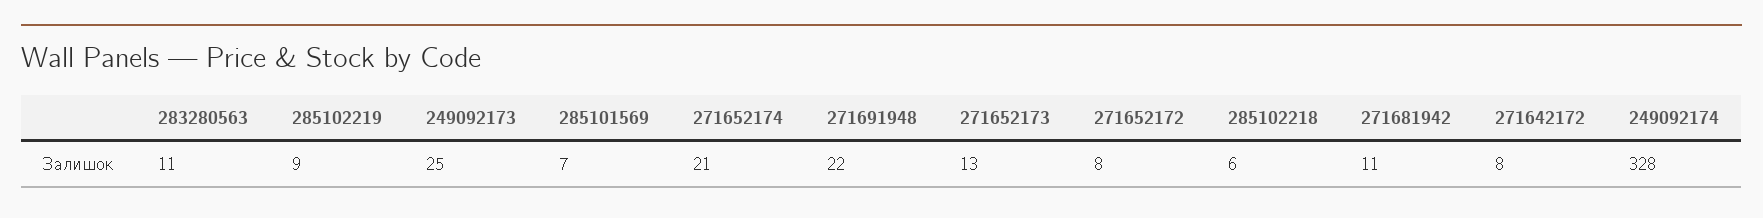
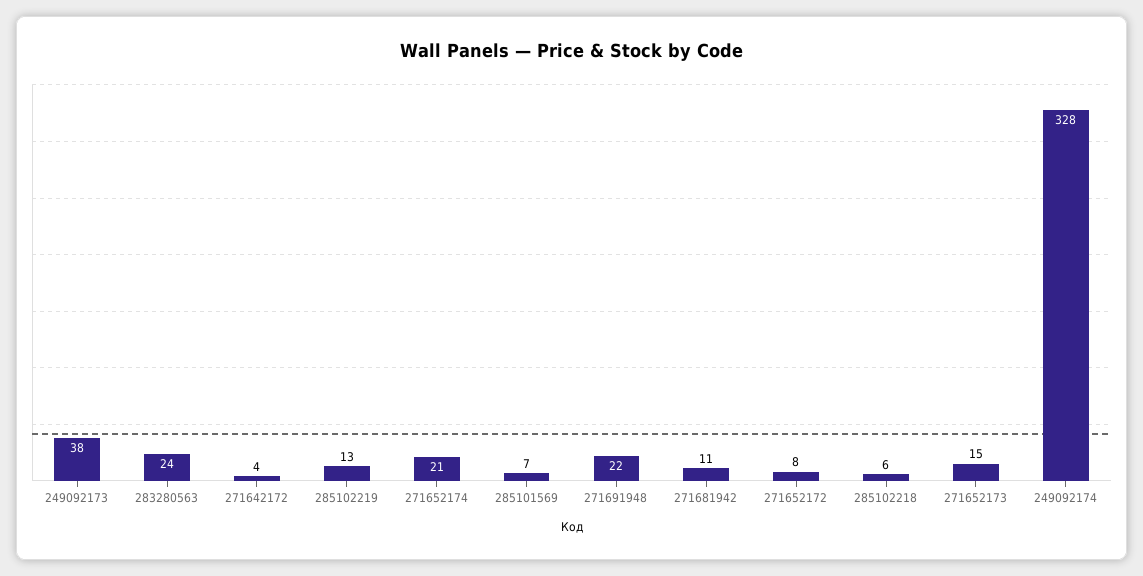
  {
-   "283280563": 11,
+   "283280563": 24,
-   "285102219": 9,
+   "285102219": 13,
-   "249092173": 25,
+   "249092173": 38,
    "285101569": 7,
    "271652174": 21,
    "271691948": 22,
-   "271652173": 13,
+   "271652173": 15,
    "271652172": 8,
    "285102218": 6,
    "271681942": 11,
-   "271642172": 8,
+   "271642172": 4,
    "249092174": 328
  }

